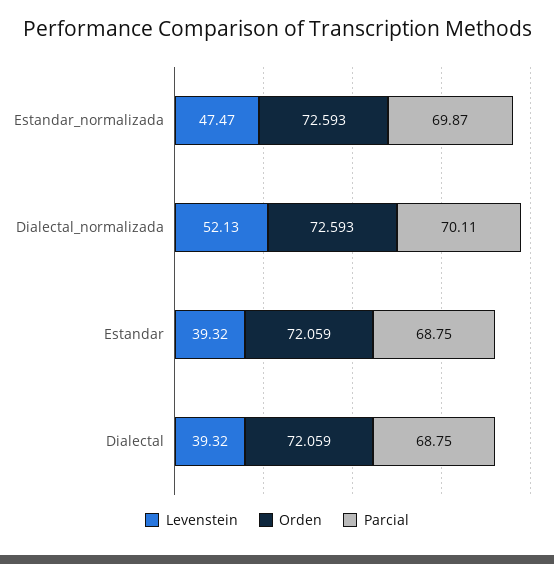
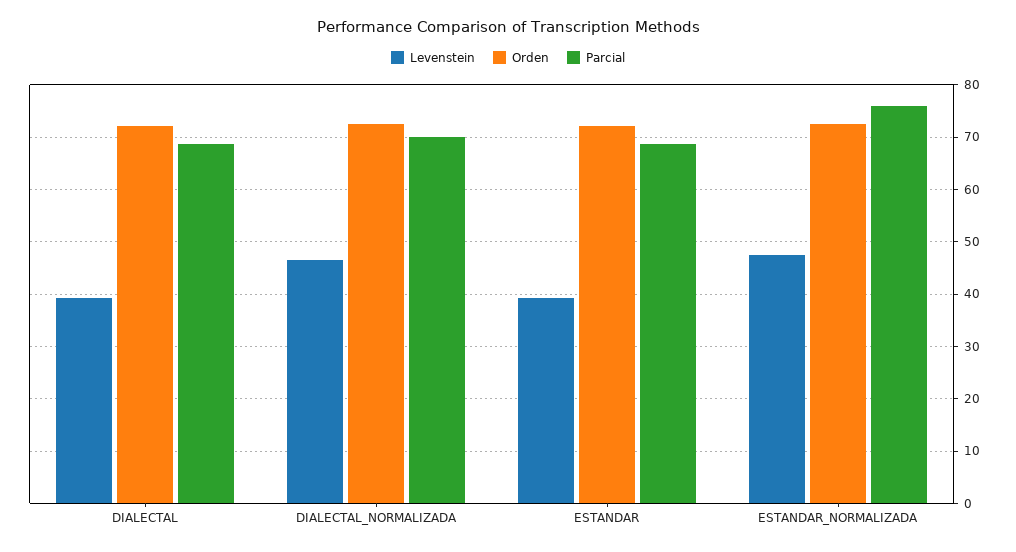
  {
    "Levenstein": {
      "Estandar_normalizada": 47.47,
-     "Dialectal_normalizada": 52.13,
+     "Dialectal_normalizada": 46,
      "Estandar": 39.32,
      "Dialectal": 39.32
    },
    "Orden": {
      "Estandar_normalizada": 72.593,
      "Dialectal_normalizada": 72.593,
      "Estandar": 72.059,
      "Dialectal": 72.059
    },
    "Parcial": {
-     "Estandar_normalizada": 69.87,
+     "Estandar_normalizada": 76,
      "Dialectal_normalizada": 70.11,
      "Estandar": 68.75,
      "Dialectal": 68.75
    }
  }

